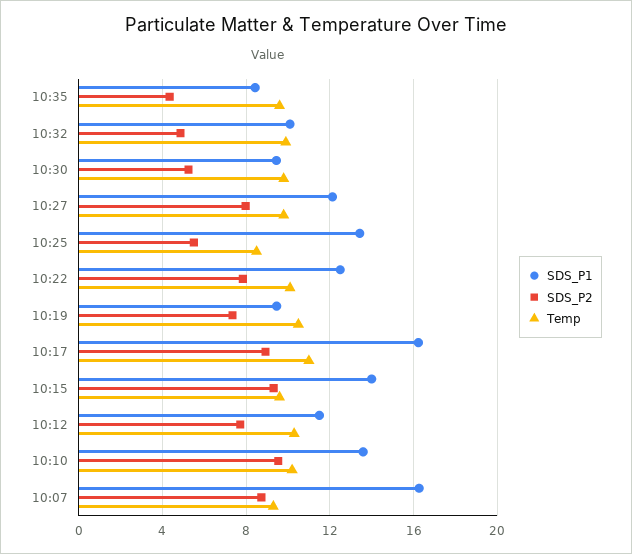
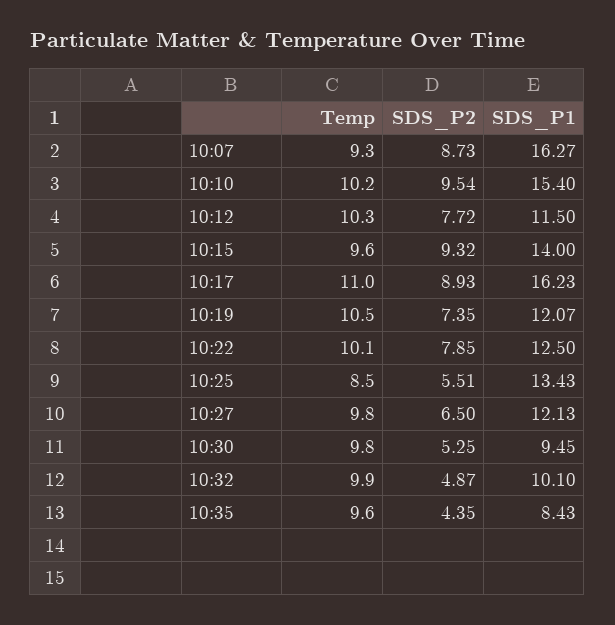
  {
    "SDS_P1": {
      "10:35": 8.43,
      "10:32": 10.1,
      "10:30": 9.45,
      "10:27": 12.13,
      "10:25": 13.43,
      "10:22": 12.5,
-     "10:19": 9.5,
+     "10:19": 12.07,
      "10:17": 16.23,
      "10:15": 14,
      "10:12": 11.5,
-     "10:10": 13.5,
+     "10:10": 15.4,
      "10:07": 16.27
    },
    "SDS_P2": {
      "10:35": 4.35,
      "10:32": 4.87,
      "10:30": 5.25,
-     "10:27": 8,
+     "10:27": 6.5,
      "10:25": 5.51,
      "10:22": 7.85,
      "10:19": 7.35,
      "10:17": 8.93,
      "10:15": 9.32,
      "10:12": 7.72,
      "10:10": 9.54,
      "10:07": 8.73
    },
    "Temp": {
      "10:35": 9.6,
      "10:32": 9.9,
      "10:30": 9.8,
      "10:27": 9.8,
      "10:25": 8.5,
      "10:22": 10.1,
      "10:19": 10.5,
      "10:17": 11,
      "10:15": 9.6,
      "10:12": 10.3,
      "10:10": 10.2,
      "10:07": 9.3
    }
  }

